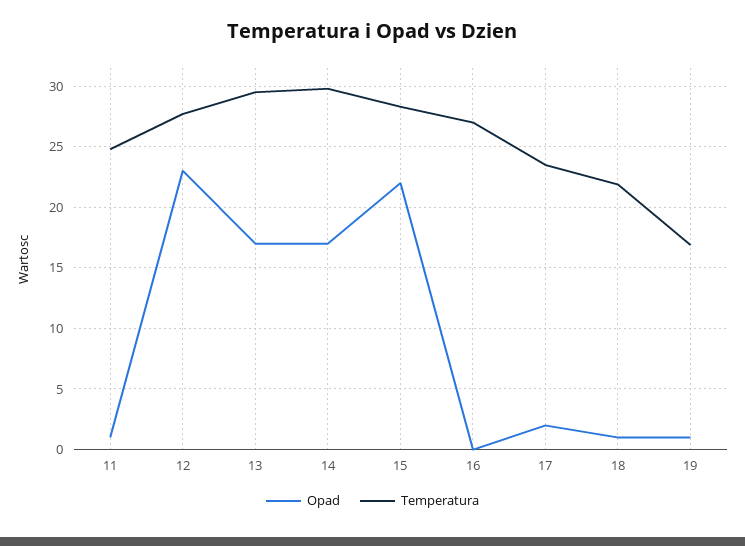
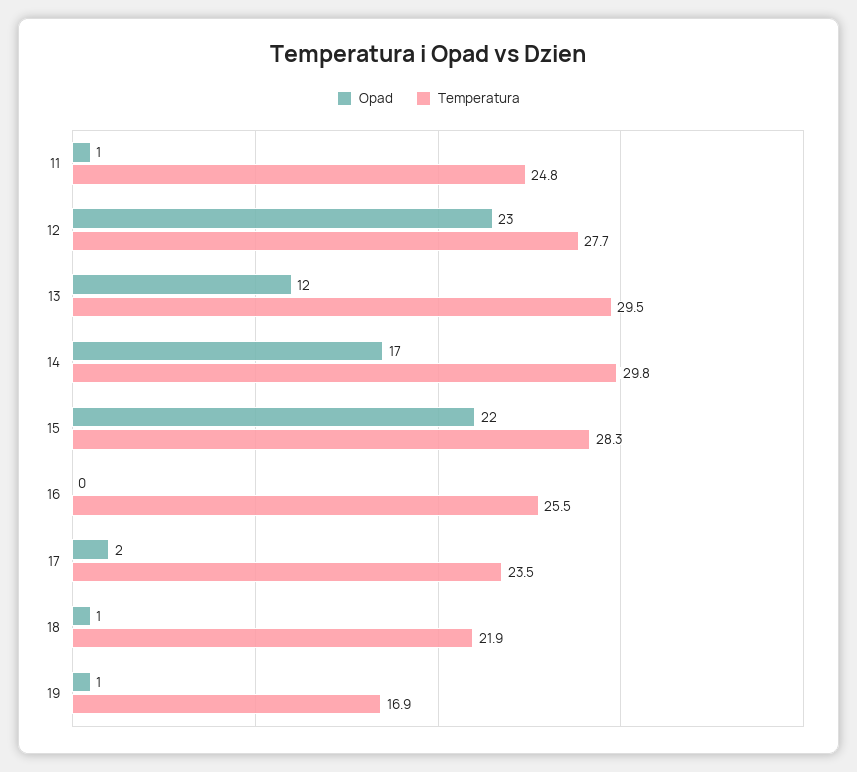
  {
    "Opad": {
      "11": 1,
      "12": 23,
-     "13": 17,
+     "13": 12,
      "14": 17,
      "15": 22,
      "16": 0,
      "17": 2,
      "18": 1,
      "19": 1
    },
    "Temperatura": {
      "11": 24.8,
      "12": 27.7,
      "13": 29.5,
      "14": 29.8,
      "15": 28.3,
-     "16": 27,
+     "16": 25.5,
      "17": 23.5,
      "18": 21.9,
      "19": 16.9
    }
  }

